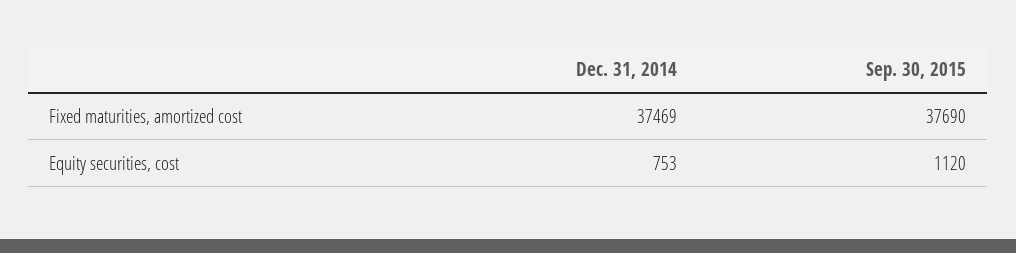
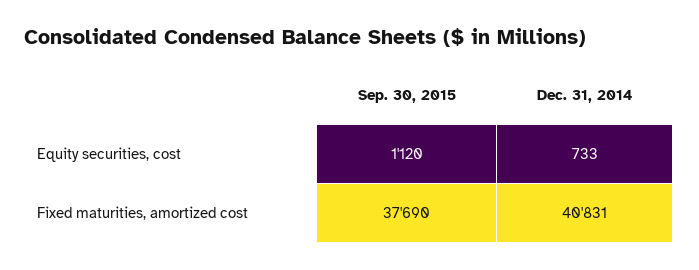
  {
    "Dec. 31, 2014": {
-     "Fixed maturities, amortized cost": 37469,
+     "Fixed maturities, amortized cost": 40831,
-     "Equity securities, cost": 753
+     "Equity securities, cost": 733
    },
    "Sep. 30, 2015": {
      "Fixed maturities, amortized cost": 37690,
      "Equity securities, cost": 1120
    }
  }

